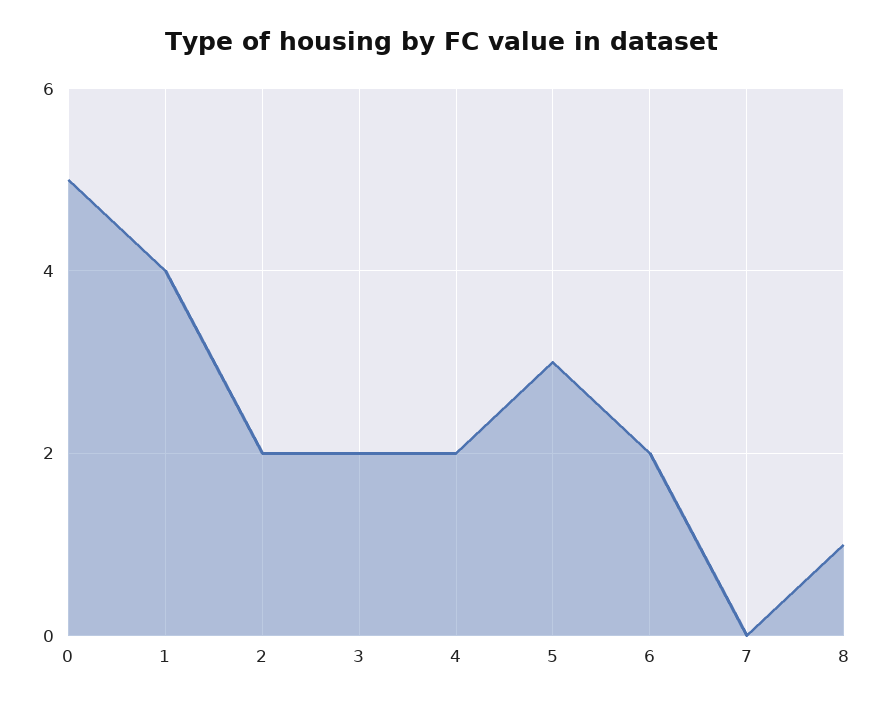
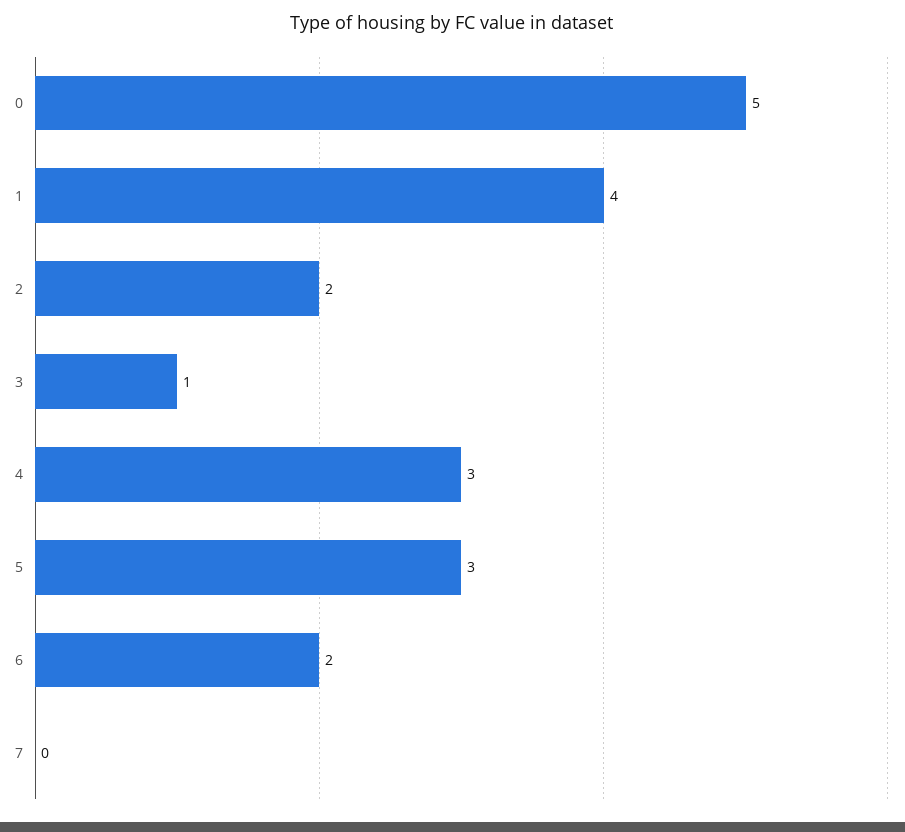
  {
    "0": 5,
    "1": 4,
    "2": 2,
-   "3": 2,
+   "3": 1,
-   "4": 2,
+   "4": 3,
    "5": 3,
    "6": 2,
-   "7": 0,
+   "7": 0
-   "8": 1
  }

